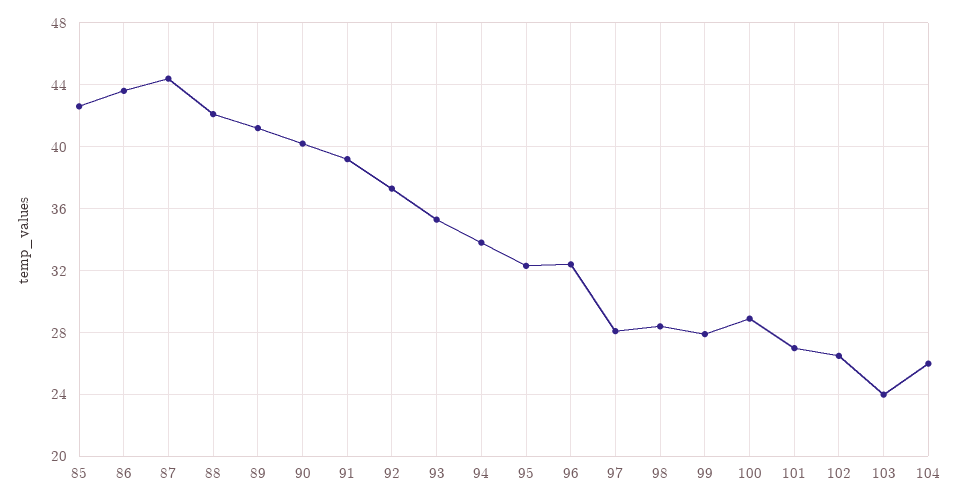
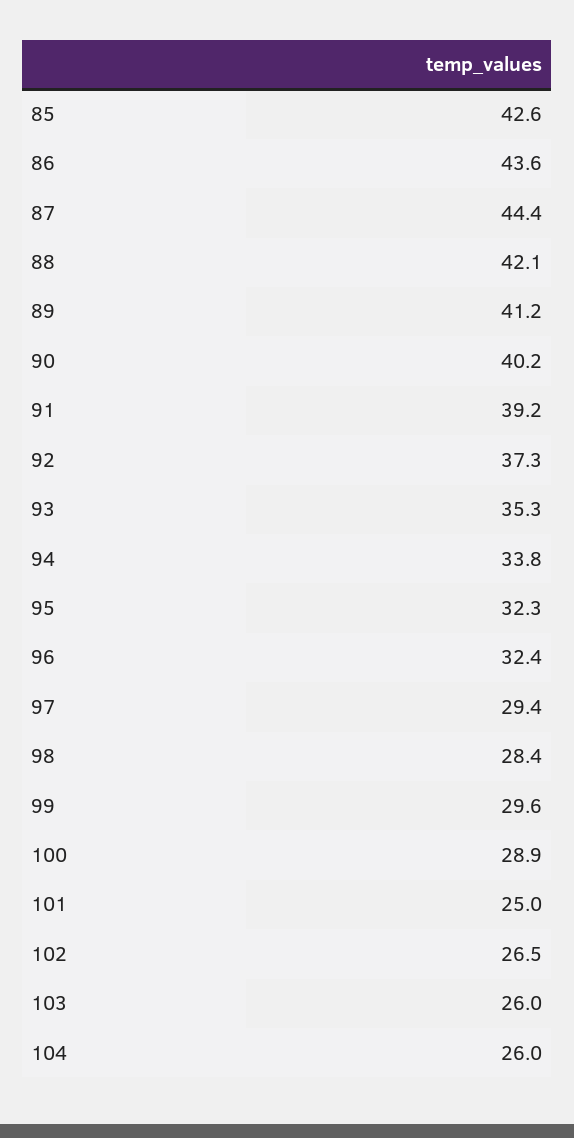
  {
    "85": 42.6,
    "86": 43.6,
    "87": 44.4,
    "88": 42.1,
    "89": 41.2,
    "90": 40.2,
    "91": 39.2,
    "92": 37.3,
    "93": 35.3,
    "94": 33.8,
    "95": 32.3,
    "96": 32.4,
-   "97": 28,
+   "97": 29.4,
    "98": 28.4,
-   "99": 28,
+   "99": 29.6,
    "100": 28.9,
-   "101": 27,
+   "101": 25,
    "102": 26.5,
-   "103": 24,
+   "103": 26,
    "104": 26
  }

